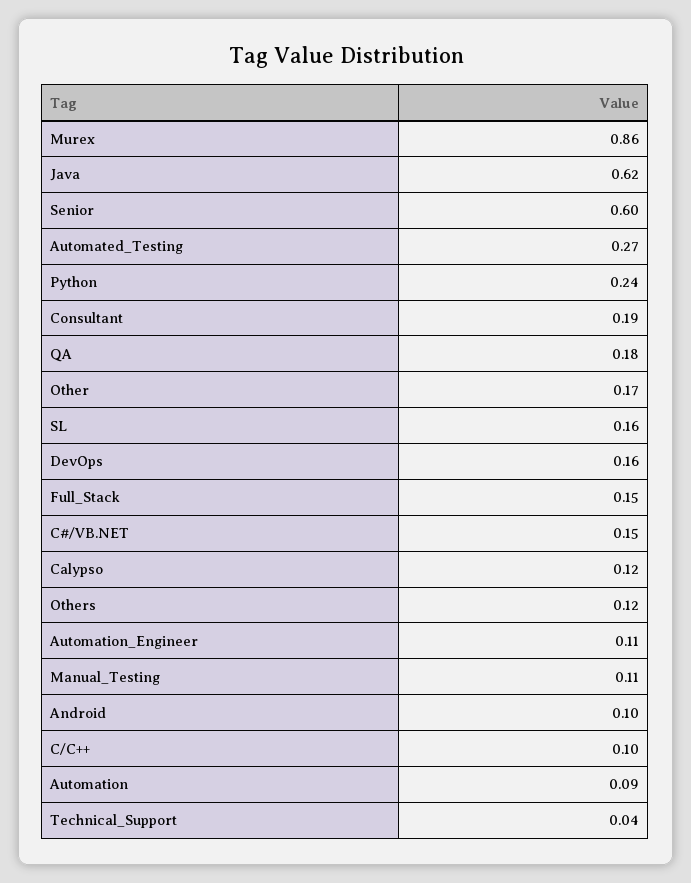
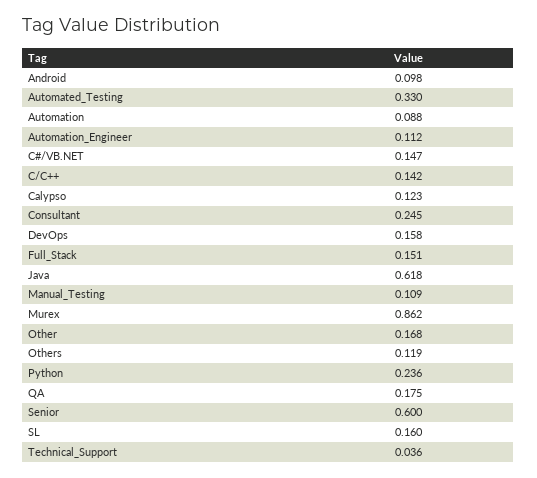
  {
    "Murex": 0.862,
    "Java": 0.618,
    "Senior": 0.6,
-   "Automated_Testing": 0.27,
+   "Automated_Testing": 0.33,
    "Python": 0.236,
-   "Consultant": 0.19,
+   "Consultant": 0.245,
    "QA": 0.175,
    "Other": 0.168,
    "SL": 0.16,
    "DevOps": 0.158,
    "Full_Stack": 0.151,
    "C#/VB.NET": 0.147,
    "Calypso": 0.123,
    "Others": 0.119,
    "Automation_Engineer": 0.112,
    "Manual_Testing": 0.109,
    "Android": 0.098,
-   "C/C++": 0.1,
+   "C/C++": 0.142,
    "Automation": 0.088,
    "Technical_Support": 0.036
  }

